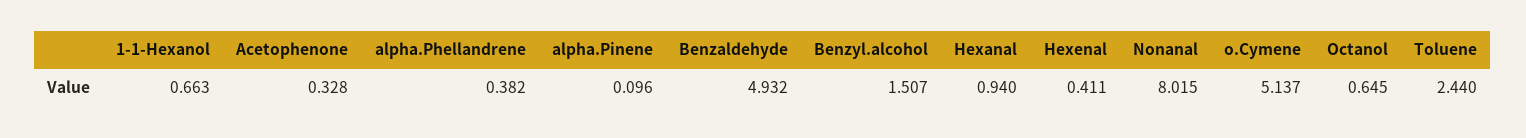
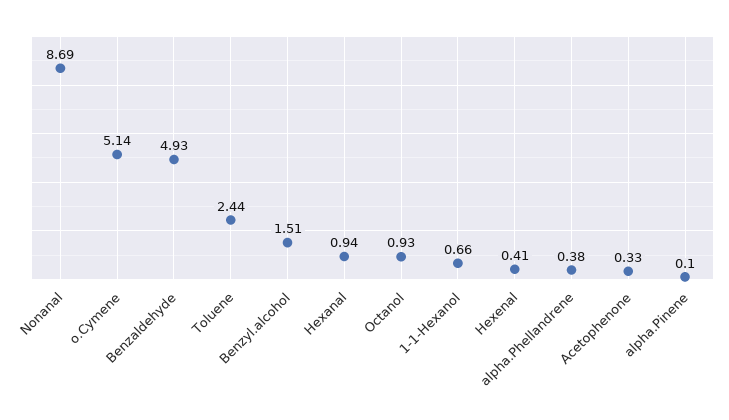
  {
    "1-1-Hexanol": 0.663,
    "Acetophenone": 0.328,
    "alpha.Phellandrene": 0.382,
    "alpha.Pinene": 0.096,
    "Benzaldehyde": 4.932,
    "Benzyl.alcohol": 1.507,
    "Hexanal": 0.94,
    "Hexenal": 0.411,
-   "Nonanal": 8.015,
+   "Nonanal": 8.69,
    "o.Cymene": 5.137,
-   "Octanol": 0.645,
+   "Octanol": 0.93,
    "Toluene": 2.44
  }

